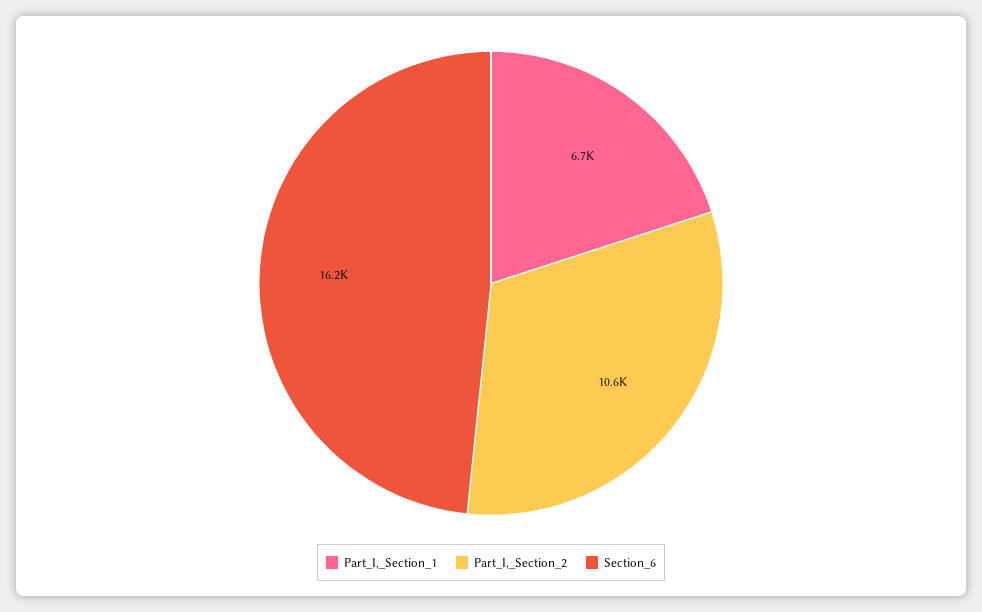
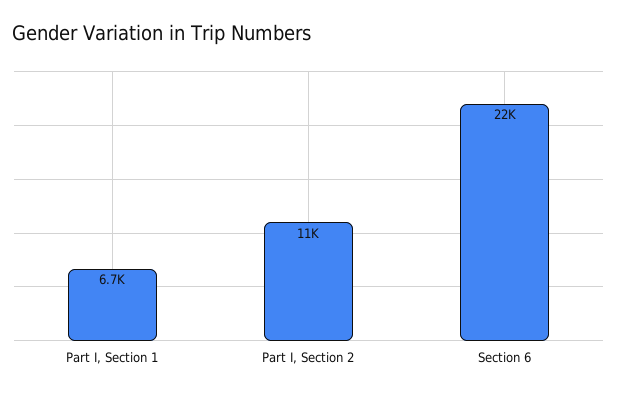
  {
    "Part_I,_Section_1": 6700,
    "Part_I,_Section_2": 10600,
-   "Section_6": 16200
+   "Section_6": 22000
  }

